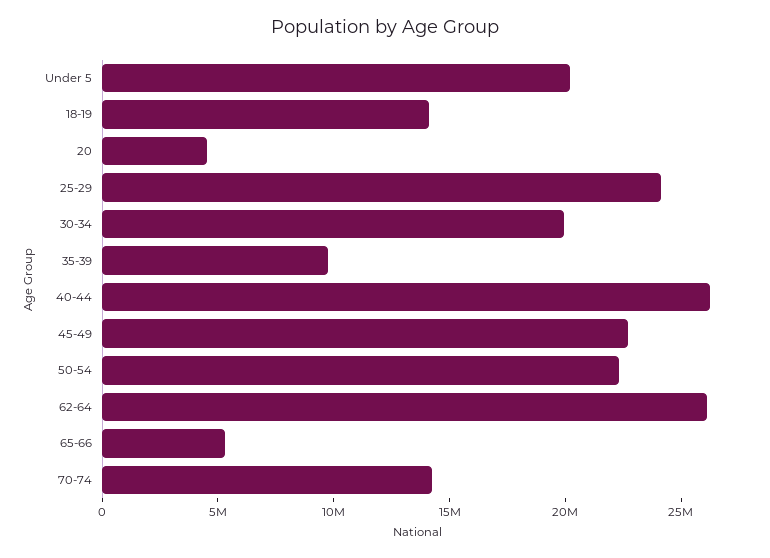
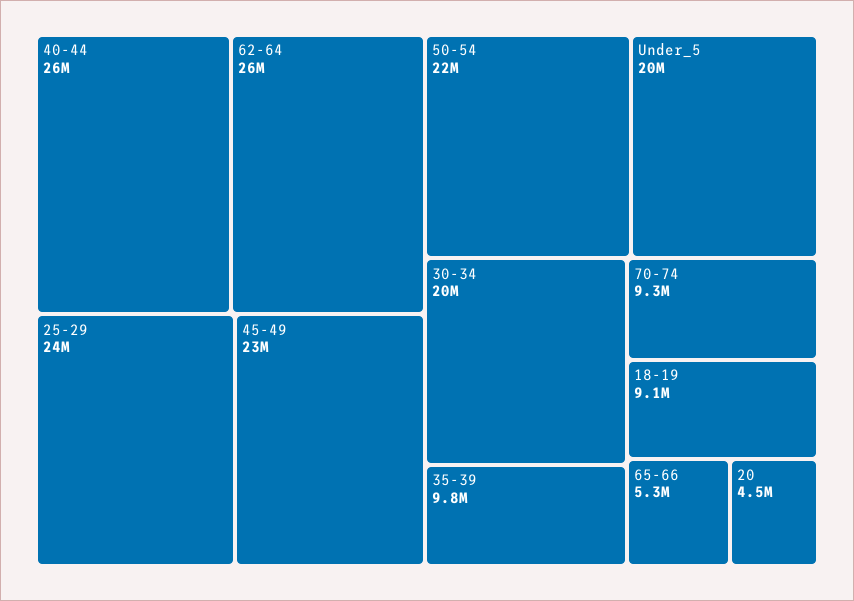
  {
    "Under 5": 20000000,
-   "18-19": 14000000,
+   "18-19": 9100000,
    "20": 4500000,
    "25-29": 24000000,
    "30-34": 20000000,
    "35-39": 9800000,
    "40-44": 26000000,
    "45-49": 23000000,
    "50-54": 22000000,
    "62-64": 26000000,
    "65-66": 5300000,
-   "70-74": 14000000
+   "70-74": 9300000
  }

